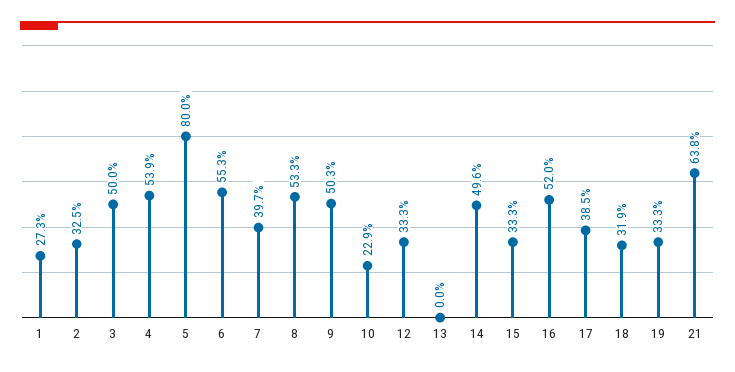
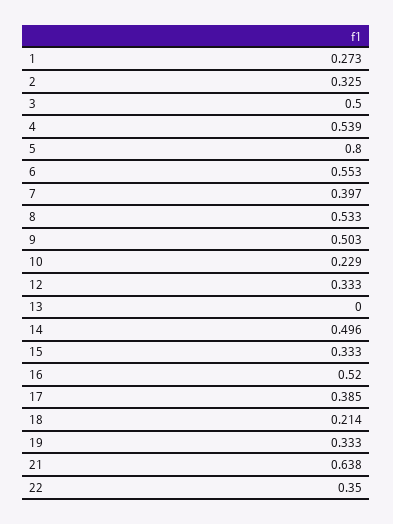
  {
    "1": 0.273,
    "2": 0.325,
    "3": 0.5,
    "4": 0.539,
    "5": 0.8,
    "6": 0.553,
    "7": 0.397,
    "8": 0.533,
    "9": 0.503,
    "10": 0.229,
    "12": 0.333,
    "13": 0,
    "14": 0.496,
    "15": 0.333,
    "16": 0.52,
    "17": 0.385,
-   "18": 0.319,
+   "18": 0.214,
    "19": 0.333,
-   "21": 0.638
+   "21": 0.638,
+   "22": 0.35
  }

